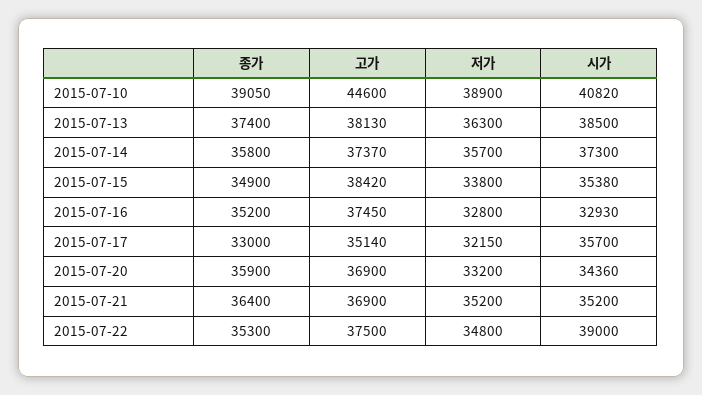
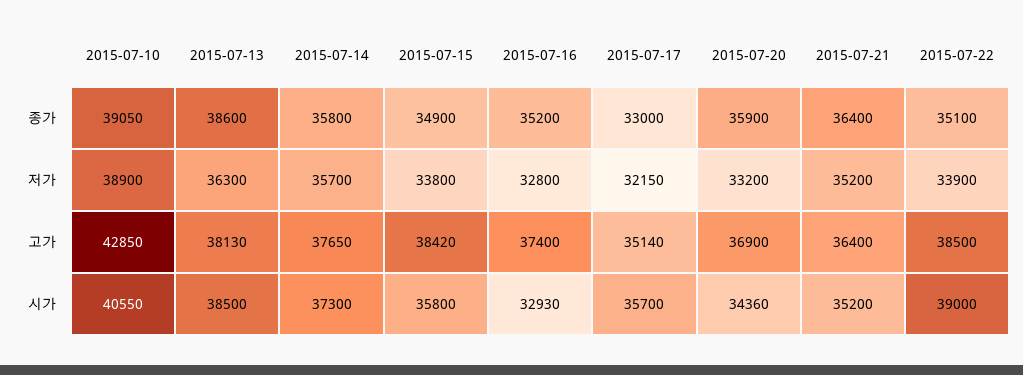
  {
    "종가": {
      "2015-07-10": 39050,
-     "2015-07-13": 37400,
+     "2015-07-13": 38600,
      "2015-07-14": 35800,
      "2015-07-15": 34900,
      "2015-07-16": 35200,
      "2015-07-17": 33000,
      "2015-07-20": 35900,
      "2015-07-21": 36400,
-     "2015-07-22": 35300
+     "2015-07-22": 35100
    },
    "고가": {
-     "2015-07-10": 44600,
+     "2015-07-10": 42850,
      "2015-07-13": 38130,
-     "2015-07-14": 37370,
+     "2015-07-14": 37650,
      "2015-07-15": 38420,
-     "2015-07-16": 37450,
+     "2015-07-16": 37400,
      "2015-07-17": 35140,
      "2015-07-20": 36900,
-     "2015-07-21": 36900,
+     "2015-07-21": 36400,
-     "2015-07-22": 37500
+     "2015-07-22": 38500
    },
    "저가": {
      "2015-07-10": 38900,
      "2015-07-13": 36300,
      "2015-07-14": 35700,
      "2015-07-15": 33800,
      "2015-07-16": 32800,
      "2015-07-17": 32150,
      "2015-07-20": 33200,
      "2015-07-21": 35200,
-     "2015-07-22": 34800
+     "2015-07-22": 33900
    },
    "시가": {
-     "2015-07-10": 40820,
+     "2015-07-10": 40550,
      "2015-07-13": 38500,
      "2015-07-14": 37300,
-     "2015-07-15": 35380,
+     "2015-07-15": 35800,
      "2015-07-16": 32930,
      "2015-07-17": 35700,
      "2015-07-20": 34360,
      "2015-07-21": 35200,
      "2015-07-22": 39000
    }
  }

